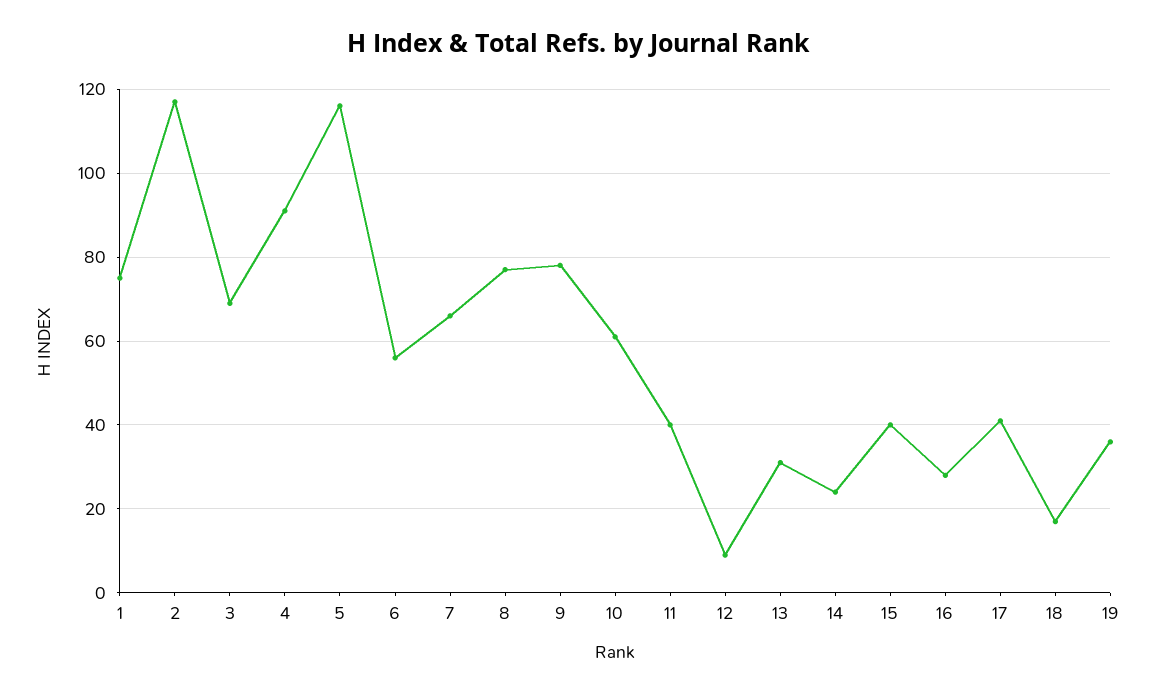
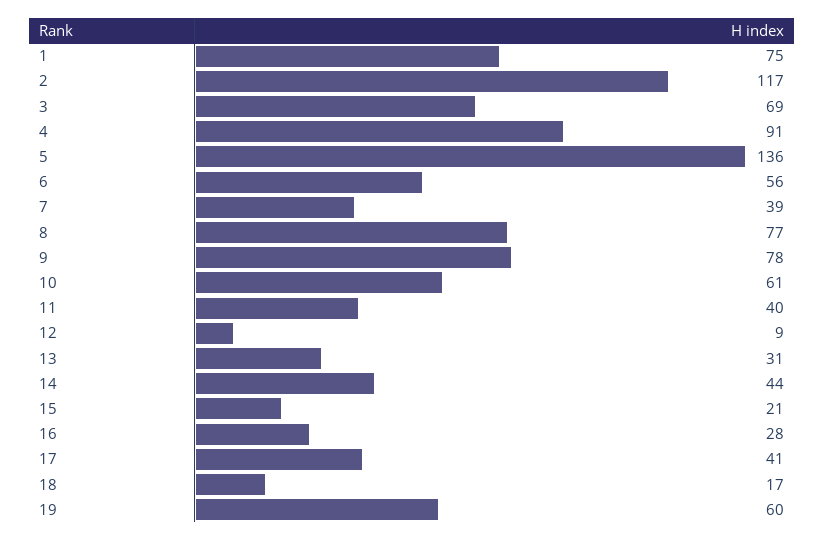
  {
    "1": 75,
    "2": 117,
    "3": 69,
    "4": 91,
-   "5": 115,
+   "5": 136,
    "6": 56,
-   "7": 65,
+   "7": 39,
    "8": 77,
    "9": 78,
    "10": 61,
    "11": 40,
    "12": 9,
    "13": 31,
-   "14": 25,
+   "14": 44,
-   "15": 40,
+   "15": 21,
    "16": 28,
    "17": 41,
    "18": 17,
-   "19": 35
+   "19": 60
  }

